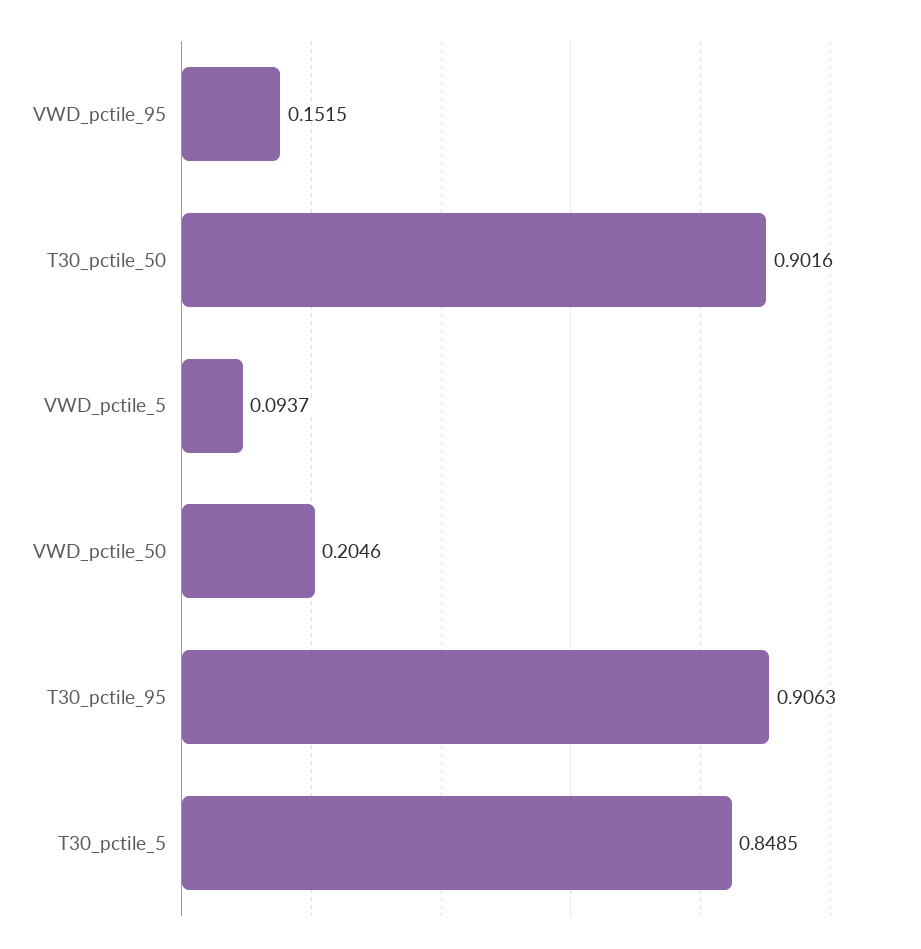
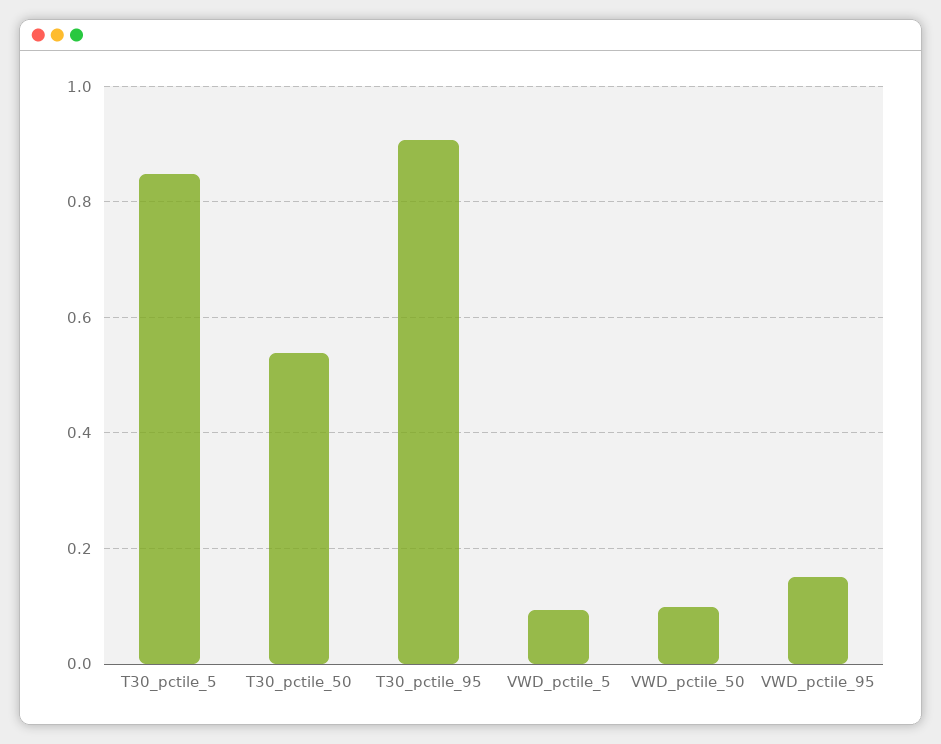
  {
    "VWD_pctile_95": 0.1515,
-   "T30_pctile_50": 0.9016,
+   "T30_pctile_50": 0.54,
    "VWD_pctile_5": 0.0937,
-   "VWD_pctile_50": 0.2046,
+   "VWD_pctile_50": 0.1,
    "T30_pctile_95": 0.9063,
    "T30_pctile_5": 0.8485
  }

